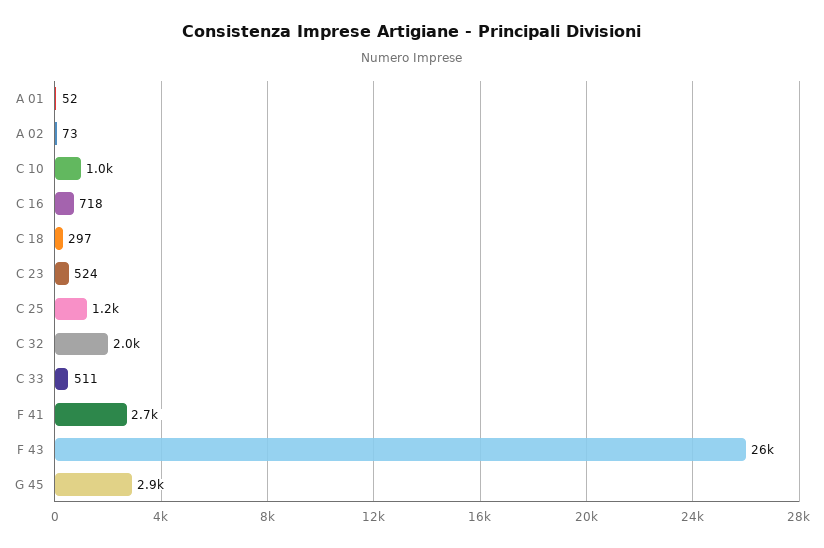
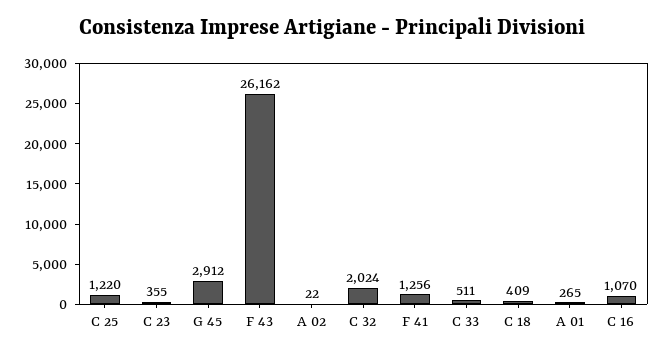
  {
-   "A 01": 52,
+   "A 01": 265,
-   "A 02": 73,
+   "A 02": 22,
-   "C 10": 1000,
-   "C 16": 718,
+   "C 16": 1070,
-   "C 18": 297,
+   "C 18": 409,
-   "C 23": 524,
+   "C 23": 355,
    "C 25": 1220,
    "C 32": 2024,
    "C 33": 511,
-   "F 41": 2700,
+   "F 41": 1256,
    "F 43": 26162,
    "G 45": 2912
  }

